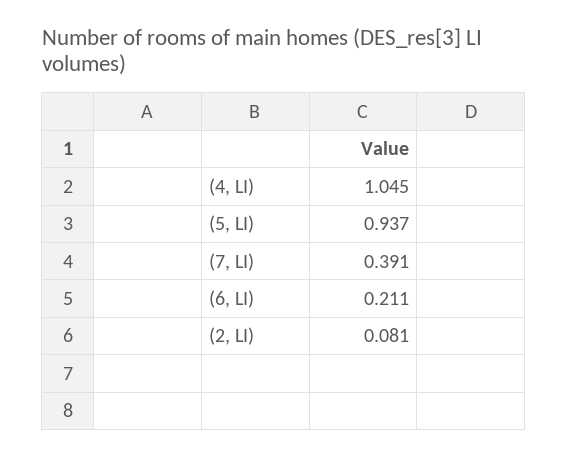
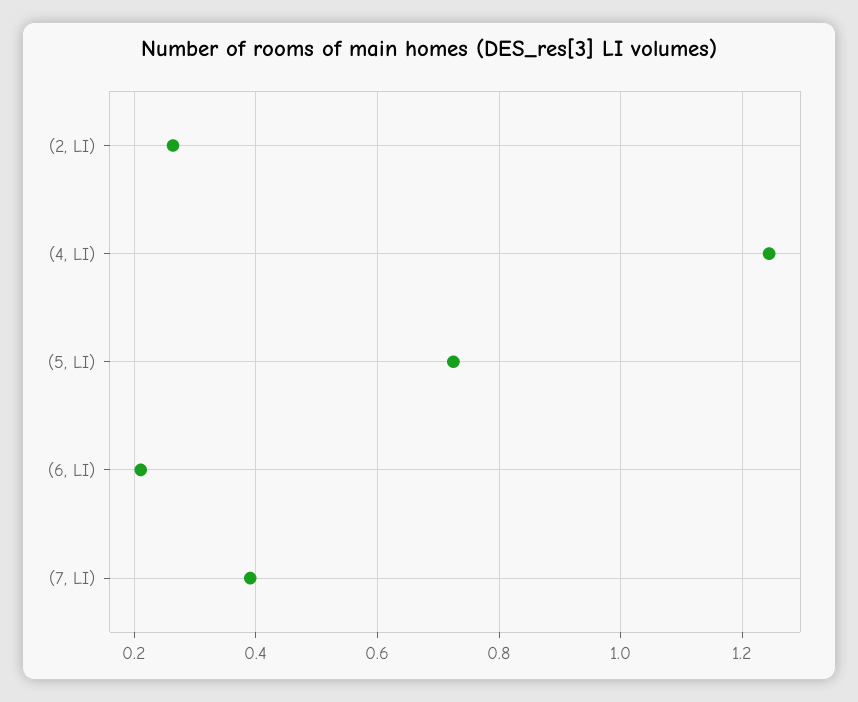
  {
-   "(4, LI)": 1.045,
+   "(4, LI)": 1.24,
-   "(5, LI)": 0.937,
+   "(5, LI)": 0.72,
    "(7, LI)": 0.391,
    "(6, LI)": 0.211,
-   "(2, LI)": 0.081
+   "(2, LI)": 0.26
  }

